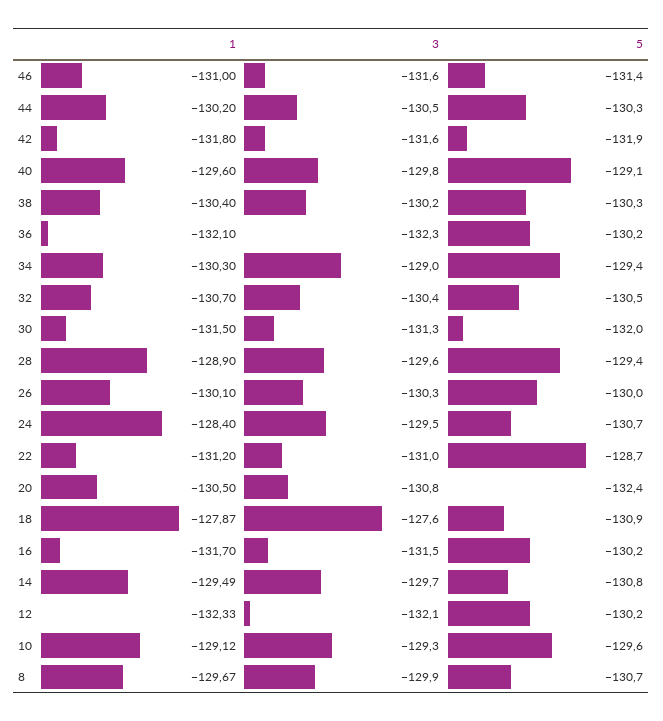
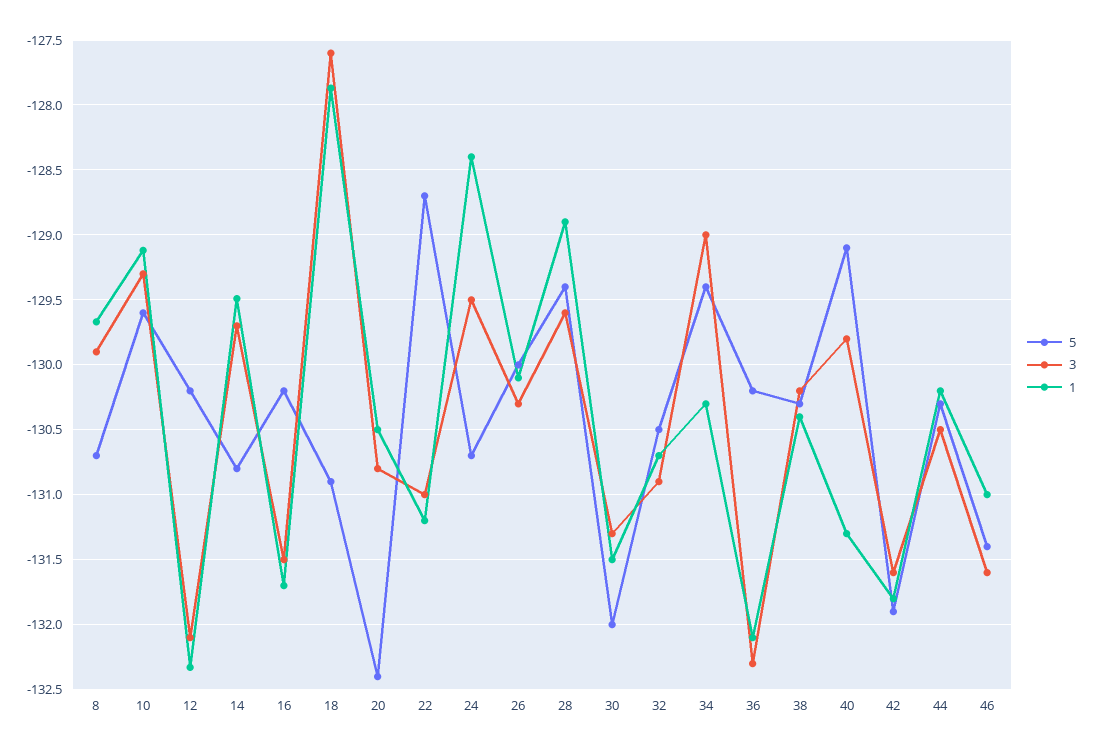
  {
    "1": {
      "46": -131,
      "44": -130.2,
      "42": -131.8,
-     "40": -129.6,
+     "40": -131.3,
      "38": -130.4,
      "36": -132.1,
      "34": -130.3,
      "32": -130.7,
      "30": -131.5,
      "28": -128.9,
      "26": -130.1,
      "24": -128.4,
      "22": -131.2,
      "20": -130.5,
      "18": -127.87,
      "16": -131.7,
      "14": -129.49,
      "12": -132.33,
      "10": -129.12,
      "8": -129.67
    },
    "3": {
      "46": -131.6,
      "44": -130.5,
      "42": -131.6,
      "40": -129.8,
      "38": -130.2,
      "36": -132.3,
      "34": -129,
-     "32": -130.4,
+     "32": -130.9,
      "30": -131.3,
      "28": -129.6,
      "26": -130.3,
      "24": -129.5,
      "22": -131,
      "20": -130.8,
      "18": -127.6,
      "16": -131.5,
      "14": -129.7,
      "12": -132.1,
      "10": -129.3,
      "8": -129.9
    },
    "5": {
      "46": -131.4,
      "44": -130.3,
      "42": -131.9,
      "40": -129.1,
      "38": -130.3,
      "36": -130.2,
      "34": -129.4,
      "32": -130.5,
      "30": -132,
      "28": -129.4,
      "26": -130,
      "24": -130.7,
      "22": -128.7,
      "20": -132.4,
      "18": -130.9,
      "16": -130.2,
      "14": -130.8,
      "12": -130.2,
      "10": -129.6,
      "8": -130.7
    }
  }

